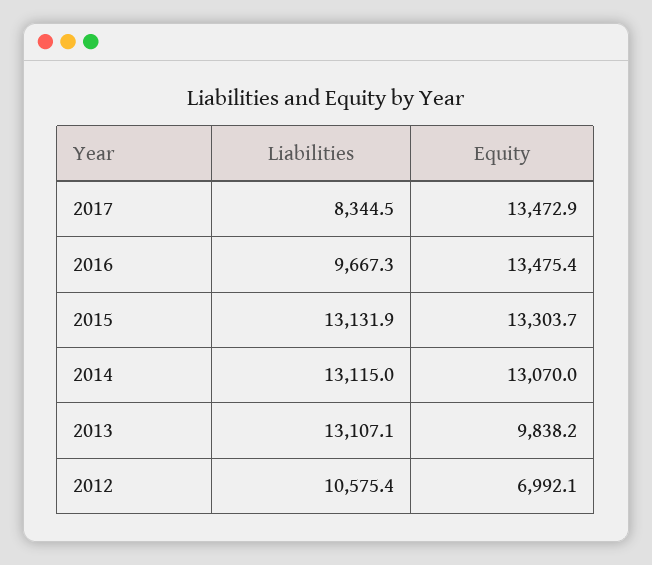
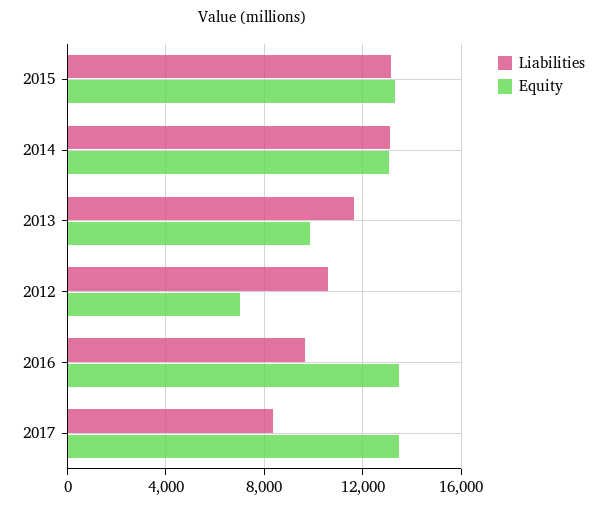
  {
    "Liabilities": {
      "2017": 8344.5,
      "2016": 9667.3,
      "2015": 13131.9,
      "2014": 13115,
-     "2013": 13107.1,
+     "2013": 11500,
      "2012": 10575.4
    },
    "Equity": {
      "2017": 13472.9,
      "2016": 13475.4,
      "2015": 13303.7,
      "2014": 13070,
      "2013": 9838.2,
      "2012": 6992.1
    }
  }

